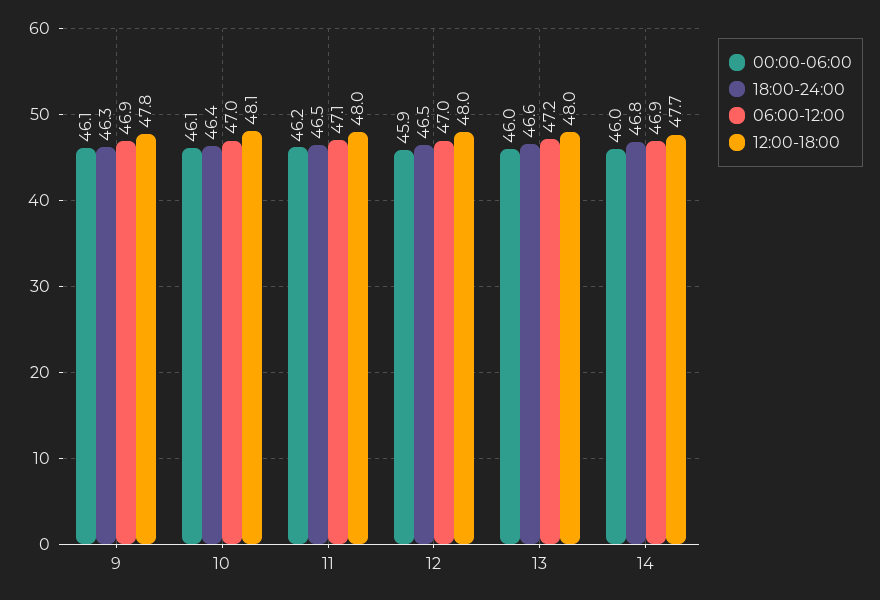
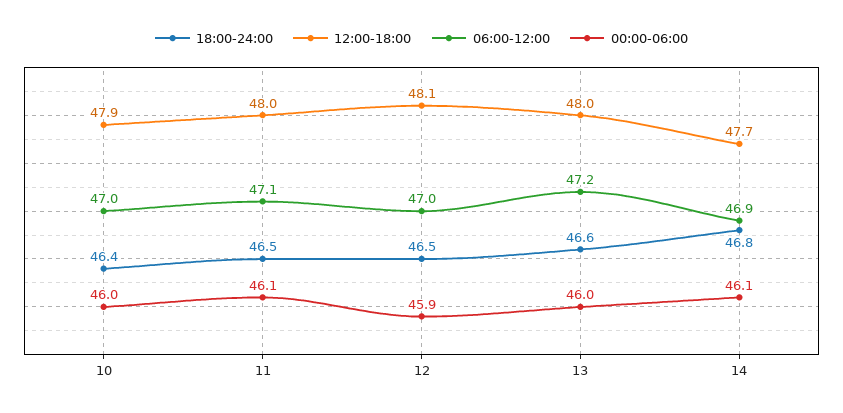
  {
    "00:00-06:00": {
-     "9": 46.1,
-     "10": 46.1,
+     "10": 46,
-     "11": 46.2,
+     "11": 46.1,
      "12": 45.9,
      "13": 46,
-     "14": 46
+     "14": 46.1
    },
    "18:00-24:00": {
-     "9": 46.3,
      "10": 46.4,
      "11": 46.5,
      "12": 46.5,
      "13": 46.6,
      "14": 46.8
    },
    "06:00-12:00": {
-     "9": 46.9,
      "10": 47,
      "11": 47.1,
      "12": 47,
      "13": 47.2,
      "14": 46.9
    },
    "12:00-18:00": {
-     "9": 47.8,
-     "10": 48.1,
+     "10": 47.9,
      "11": 48,
-     "12": 48,
+     "12": 48.1,
      "13": 48,
      "14": 47.7
    }
  }

